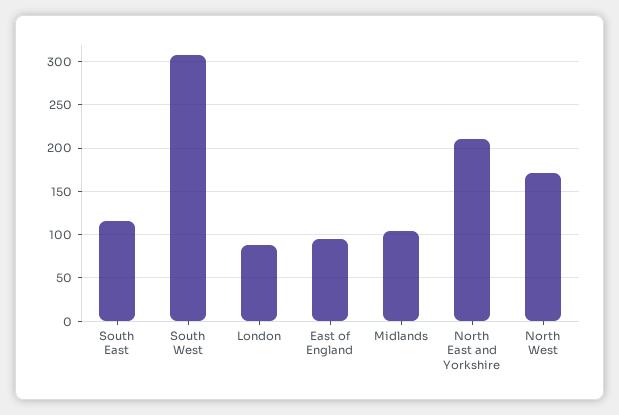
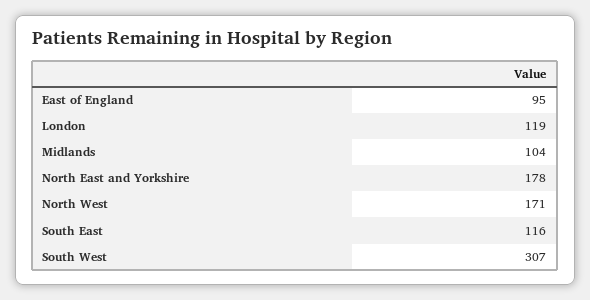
  {
    "South East": 116,
    "South West": 307,
-   "London": 90,
+   "London": 119,
    "East of England": 95,
    "Midlands": 104,
-   "North East and Yorkshire": 210,
+   "North East and Yorkshire": 178,
    "North West": 171
  }

